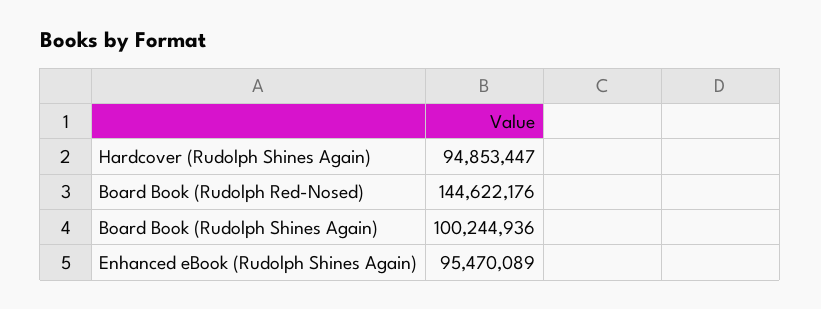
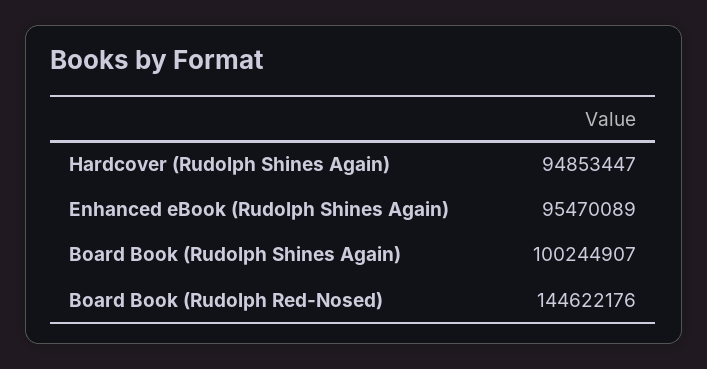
  {
    "Hardcover (Rudolph Shines Again)": 94853447,
    "Board Book (Rudolph Red-Nosed)": 144622176,
-   "Board Book (Rudolph Shines Again)": 100244936,
+   "Board Book (Rudolph Shines Again)": 100244907,
    "Enhanced eBook (Rudolph Shines Again)": 95470089
  }

